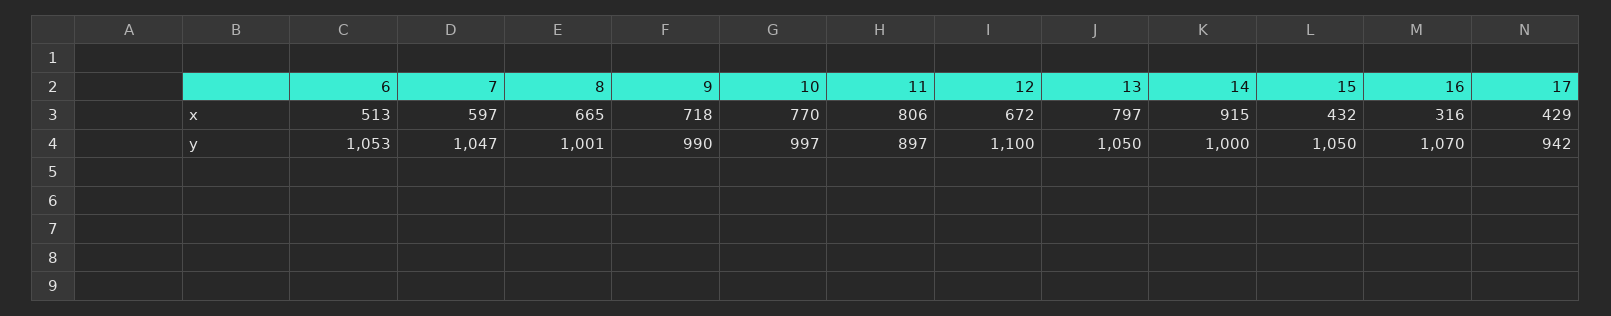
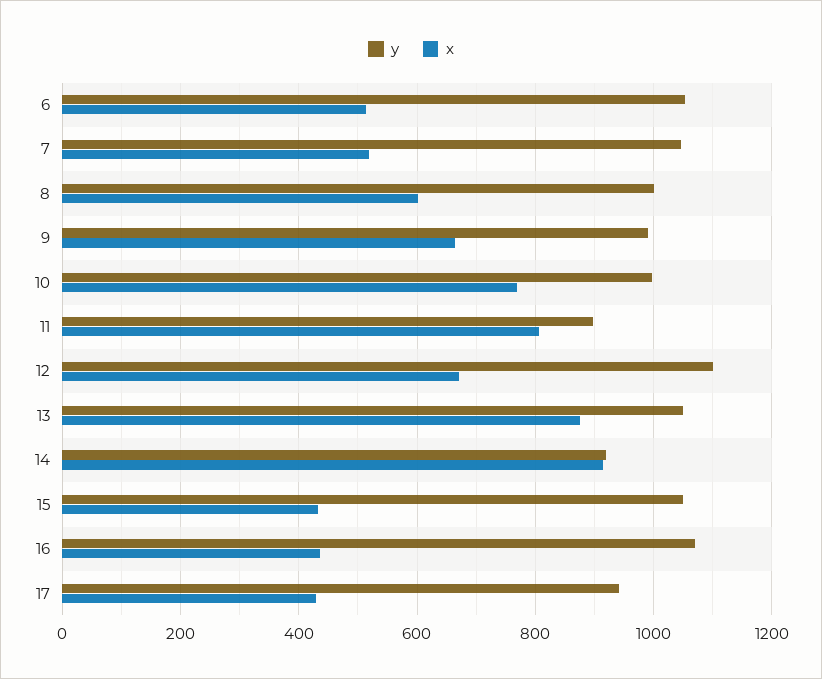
  {
    "x": {
      "6": 513,
-     "7": 597,
+     "7": 520,
-     "8": 665,
+     "8": 600,
-     "9": 718,
+     "9": 660,
      "10": 770,
      "11": 806,
      "12": 672,
-     "13": 797,
+     "13": 880,
      "14": 915,
      "15": 432,
-     "16": 316,
+     "16": 440,
      "17": 429
    },
    "y": {
      "6": 1053,
      "7": 1047,
      "8": 1001,
      "9": 990,
      "10": 997,
      "11": 897,
      "12": 1100,
      "13": 1050,
-     "14": 1000,
+     "14": 920,
      "15": 1050,
      "16": 1070,
      "17": 942
    }
  }

